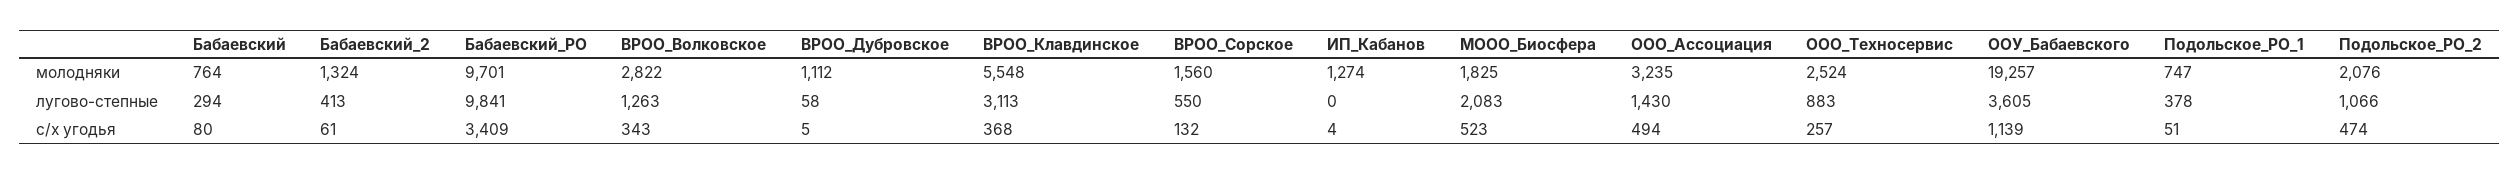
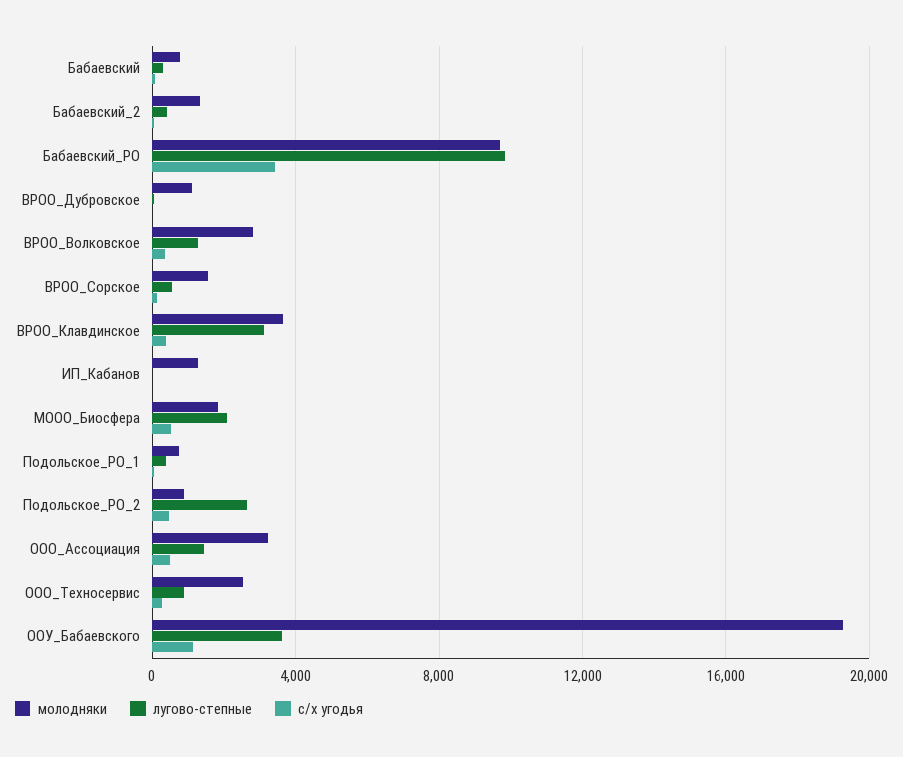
  {
    "молодняки": {
      "Бабаевский": 764,
      "Бабаевский_2": 1324,
      "Бабаевский_РО": 9701,
      "ВРОО_Волковское": 2822,
      "ВРОО_Дубровское": 1112,
-     "ВРОО_Клавдинское": 5548,
+     "ВРОО_Клавдинское": 3500,
      "ВРОО_Сорское": 1560,
      "ИП_Кабанов": 1274,
      "МООО_Биосфера": 1825,
      "ООО_Ассоциация": 3235,
      "ООО_Техносервис": 2524,
      "ООУ_Бабаевского": 19257,
      "Подольское_РО_1": 747,
-     "Подольское_РО_2": 2076
+     "Подольское_РО_2": 1000
    },
    "лугово-степные": {
      "Бабаевский": 294,
      "Бабаевский_2": 413,
      "Бабаевский_РО": 9841,
      "ВРОО_Волковское": 1263,
      "ВРОО_Дубровское": 58,
      "ВРОО_Клавдинское": 3113,
      "ВРОО_Сорское": 550,
      "ИП_Кабанов": 0,
      "МООО_Биосфера": 2083,
      "ООО_Ассоциация": 1430,
      "ООО_Техносервис": 883,
      "ООУ_Бабаевского": 3605,
      "Подольское_РО_1": 378,
-     "Подольское_РО_2": 1066
+     "Подольское_РО_2": 2500
    },
    "с/х угодья": {
      "Бабаевский": 80,
      "Бабаевский_2": 61,
      "Бабаевский_РО": 3409,
      "ВРОО_Волковское": 343,
      "ВРОО_Дубровское": 5,
      "ВРОО_Клавдинское": 368,
      "ВРОО_Сорское": 132,
      "ИП_Кабанов": 4,
      "МООО_Биосфера": 523,
      "ООО_Ассоциация": 494,
      "ООО_Техносервис": 257,
      "ООУ_Бабаевского": 1139,
      "Подольское_РО_1": 51,
      "Подольское_РО_2": 474
    }
  }

